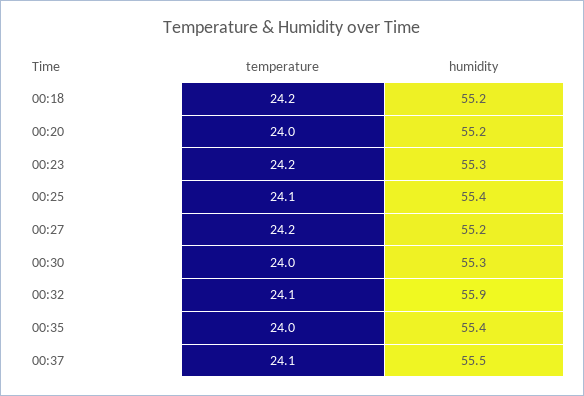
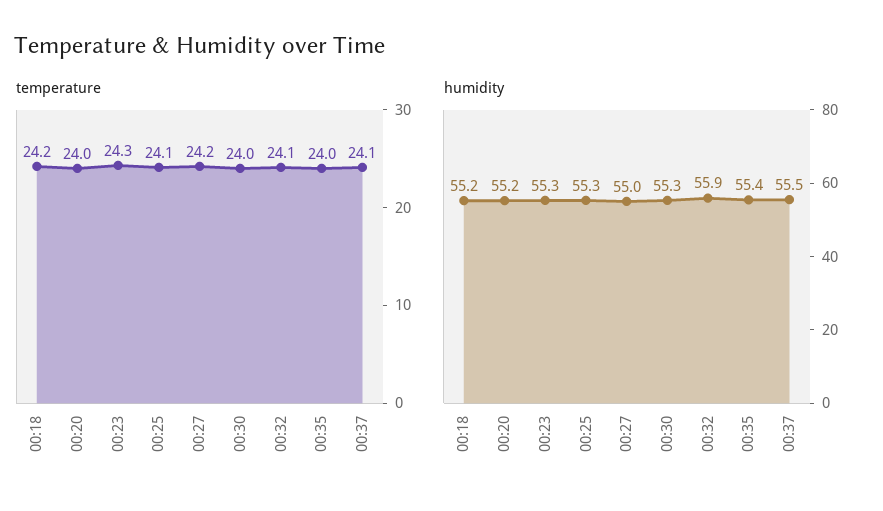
  {
    "temperature": {
      "00:18": 24.2,
      "00:20": 24,
-     "00:23": 24.2,
+     "00:23": 24.3,
      "00:25": 24.1,
      "00:27": 24.2,
      "00:30": 24,
      "00:32": 24.1,
      "00:35": 24,
      "00:37": 24.1
    },
    "humidity": {
      "00:18": 55.2,
      "00:20": 55.2,
      "00:23": 55.3,
-     "00:25": 55.4,
+     "00:25": 55.3,
-     "00:27": 55.2,
+     "00:27": 55,
      "00:30": 55.3,
      "00:32": 55.9,
      "00:35": 55.4,
      "00:37": 55.5
    }
  }

